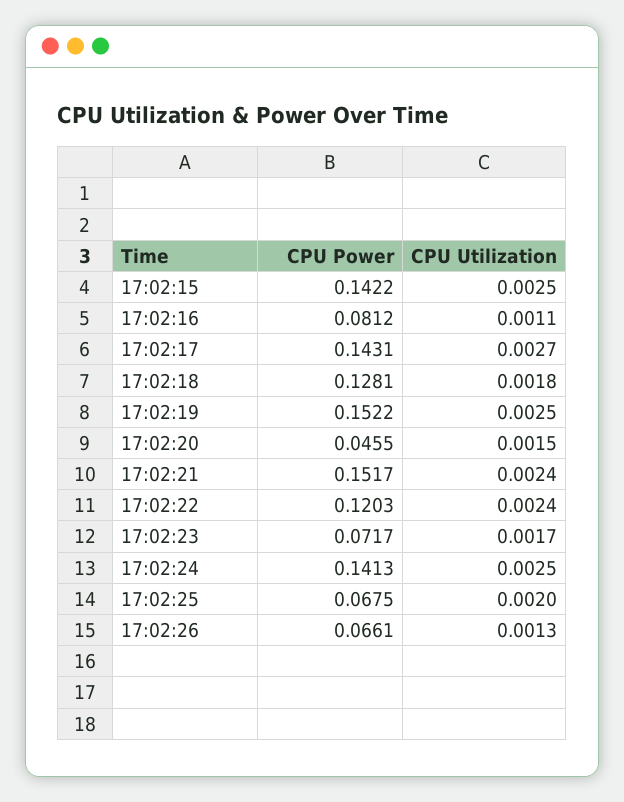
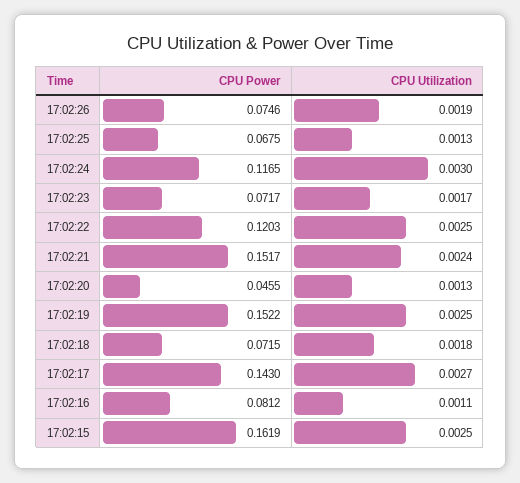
  {
    "CPU Power": {
-     "17:02:15": 0.1422,
+     "17:02:15": 0.1619,
      "17:02:16": 0.0812,
-     "17:02:17": 0.1431,
+     "17:02:17": 0.143,
-     "17:02:18": 0.1281,
+     "17:02:18": 0.0715,
      "17:02:19": 0.1522,
      "17:02:20": 0.0455,
      "17:02:21": 0.1517,
      "17:02:22": 0.1203,
      "17:02:23": 0.0717,
-     "17:02:24": 0.1413,
+     "17:02:24": 0.1165,
      "17:02:25": 0.0675,
-     "17:02:26": 0.0661
+     "17:02:26": 0.0746
    },
    "CPU Utilization": {
      "17:02:15": 0.0025,
      "17:02:16": 0.0011,
      "17:02:17": 0.0027,
      "17:02:18": 0.0018,
      "17:02:19": 0.0025,
-     "17:02:20": 0.0015,
+     "17:02:20": 0.0013,
      "17:02:21": 0.0024,
-     "17:02:22": 0.0024,
+     "17:02:22": 0.0025,
      "17:02:23": 0.0017,
-     "17:02:24": 0.0025,
+     "17:02:24": 0.003,
-     "17:02:25": 0.002,
+     "17:02:25": 0.0013,
-     "17:02:26": 0.0013
+     "17:02:26": 0.0019
    }
  }

